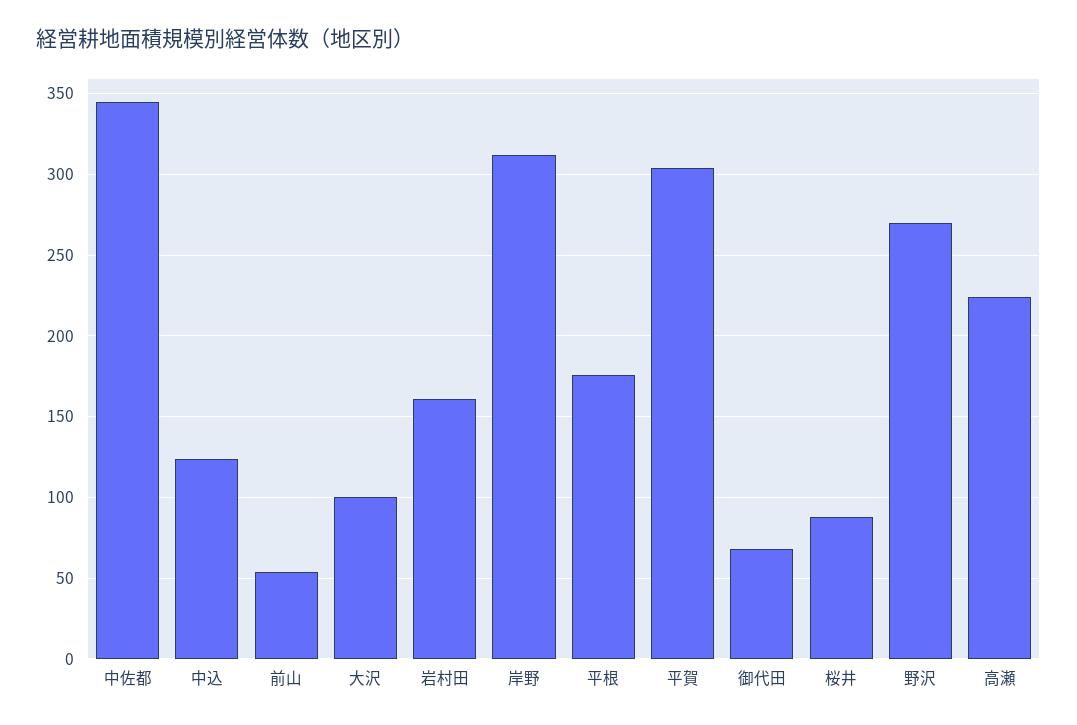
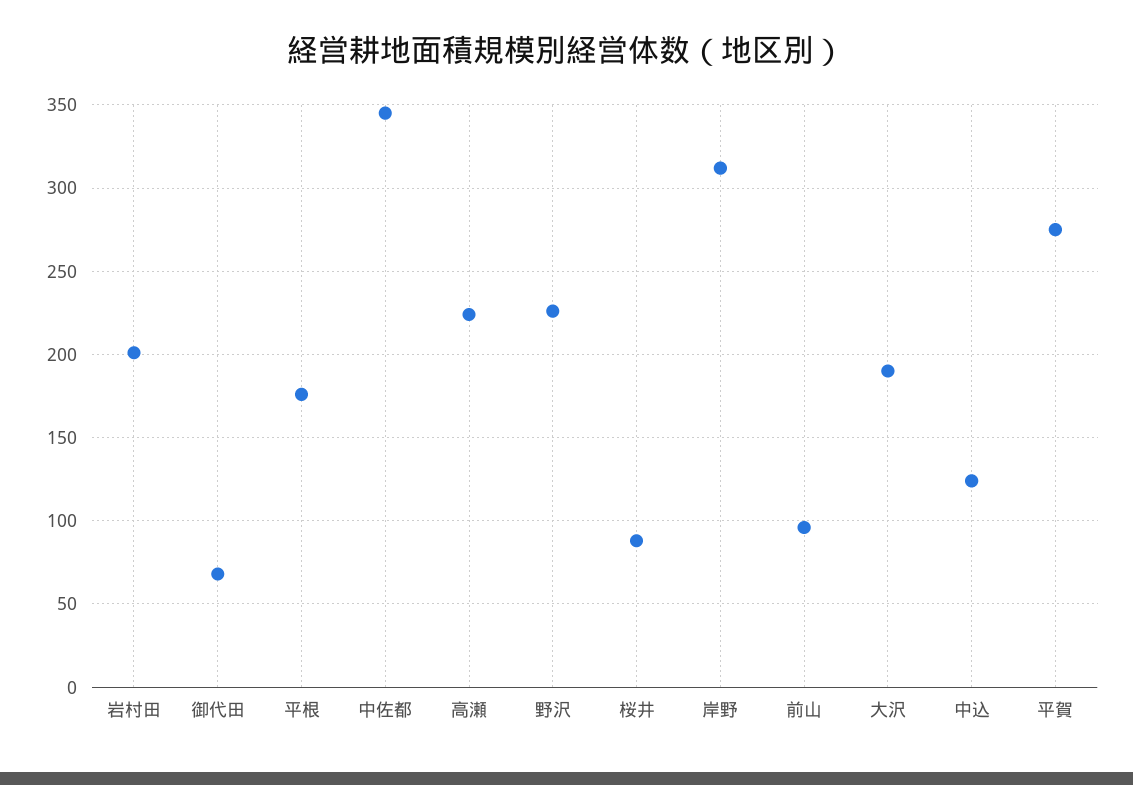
  {
    "中佐都": 345,
    "中込": 125,
-   "前山": 55,
+   "前山": 95,
-   "大沢": 100,
+   "大沢": 190,
-   "岩村田": 160,
+   "岩村田": 200,
    "岸野": 310,
    "平根": 175,
-   "平賀": 305,
+   "平賀": 275,
    "御代田": 70,
    "桜井": 90,
-   "野沢": 270,
+   "野沢": 225,
    "高瀬": 225
  }

